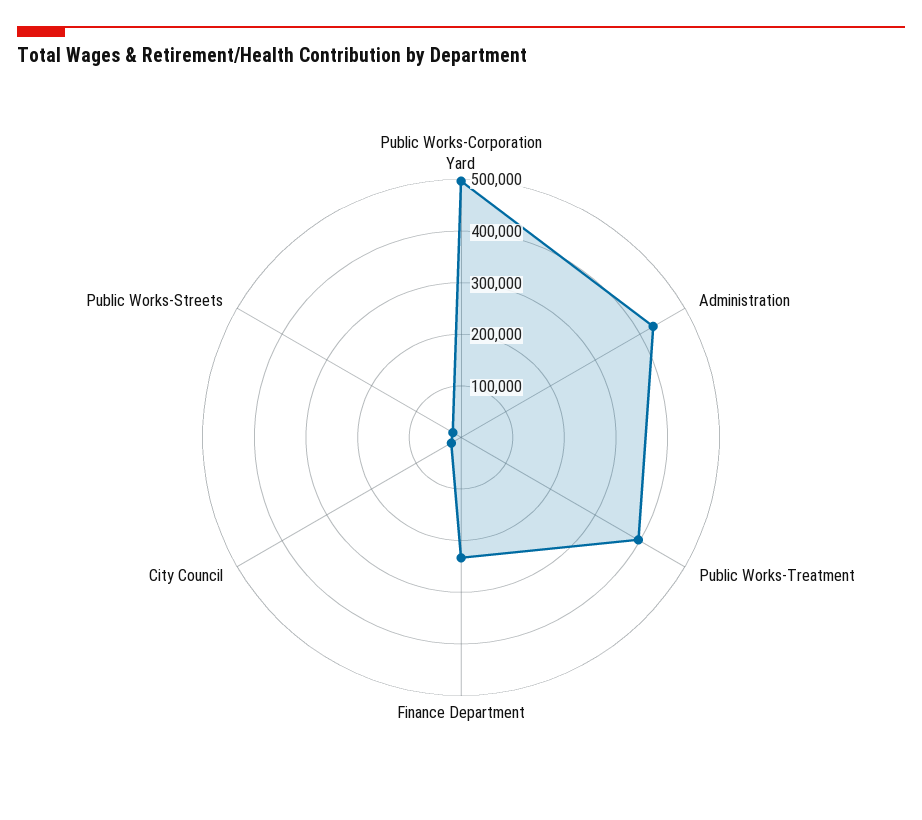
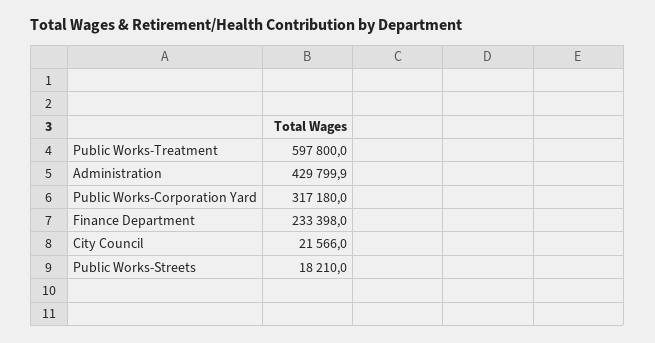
  {
-   "Public Works-Corporation Yard": 500000,
+   "Public Works-Corporation Yard": 317180,
    "Administration": 429799.9,
-   "Public Works-Treatment": 400000,
+   "Public Works-Treatment": 597800,
    "Finance Department": 233398,
    "City Council": 21566,
    "Public Works-Streets": 18210
  }

